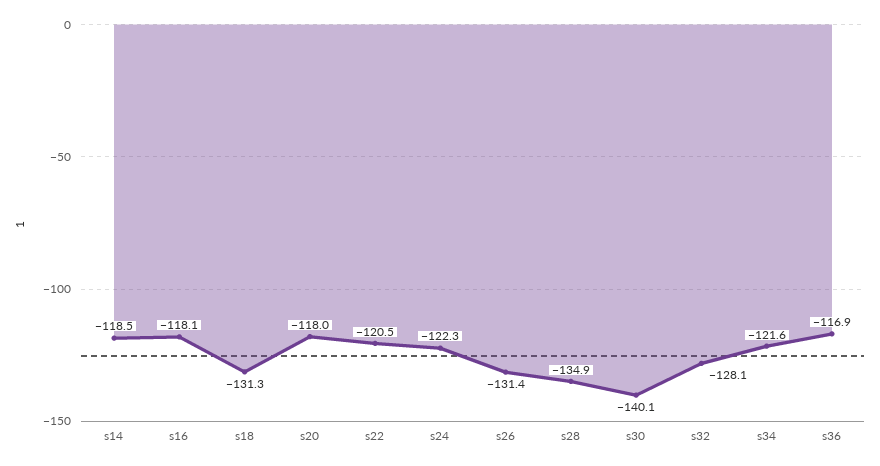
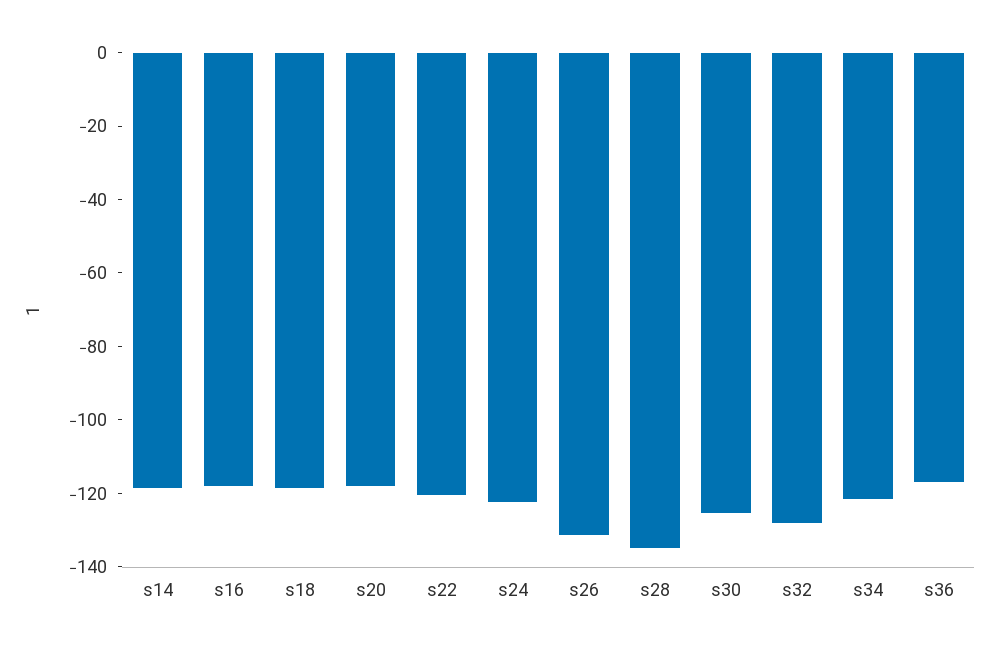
  {
    "s14": -118.5,
    "s16": -118.1,
-   "s18": -131.3,
+   "s18": -120,
    "s20": -118,
    "s22": -120.5,
    "s24": -122.3,
    "s26": -131.4,
    "s28": -134.9,
-   "s30": -140.1,
+   "s30": -125,
    "s32": -128.1,
    "s34": -121.6,
    "s36": -116.9
  }

